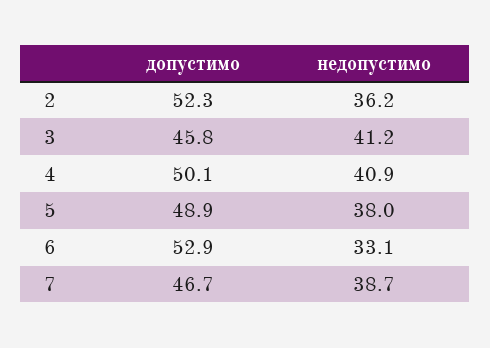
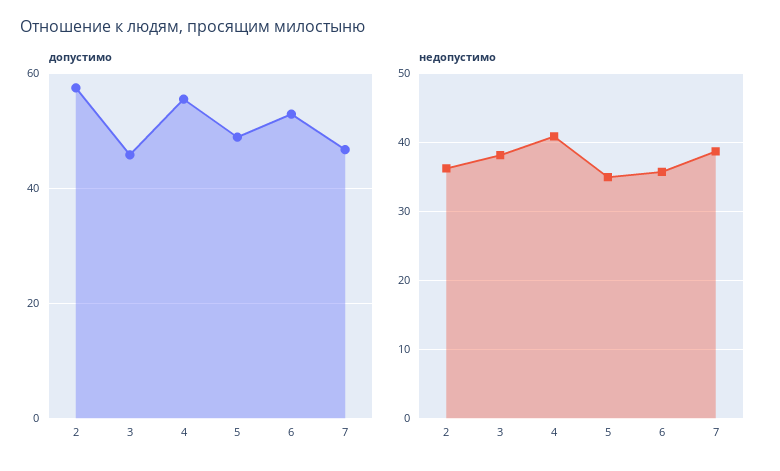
  {
    "допустимо": {
-     "2": 52.3,
+     "2": 58,
      "3": 45.8,
-     "4": 50.1,
+     "4": 56,
      "5": 48.9,
      "6": 52.9,
      "7": 46.7
    },
    "недопустимо": {
      "2": 36.2,
-     "3": 41.2,
+     "3": 38,
      "4": 40.9,
-     "5": 38,
+     "5": 35,
-     "6": 33.1,
+     "6": 36,
      "7": 38.7
    }
  }

